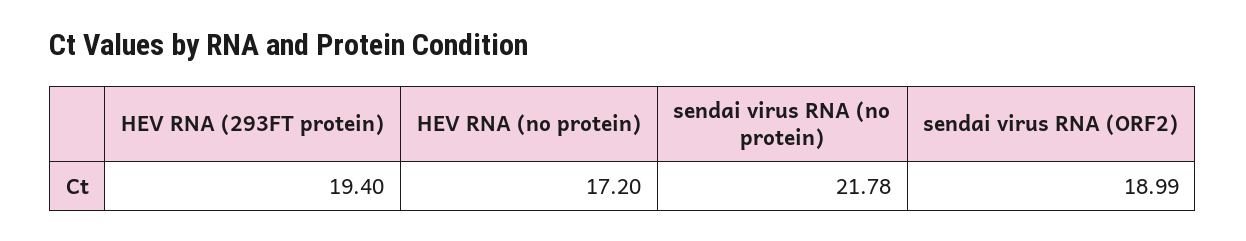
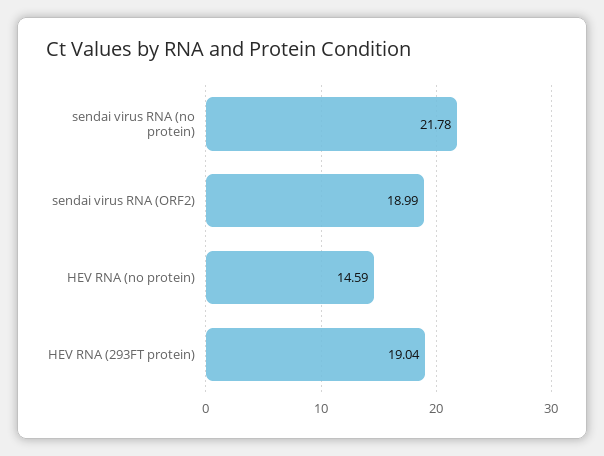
  {
-   "HEV RNA (293FT protein)": 19.4,
+   "HEV RNA (293FT protein)": 19.04,
-   "HEV RNA (no protein)": 17.2,
+   "HEV RNA (no protein)": 14.59,
    "sendai virus RNA (no protein)": 21.78,
    "sendai virus RNA (ORF2)": 18.99
  }

